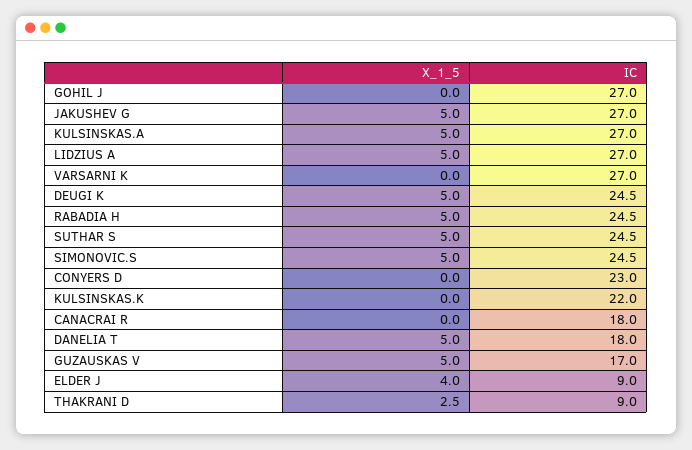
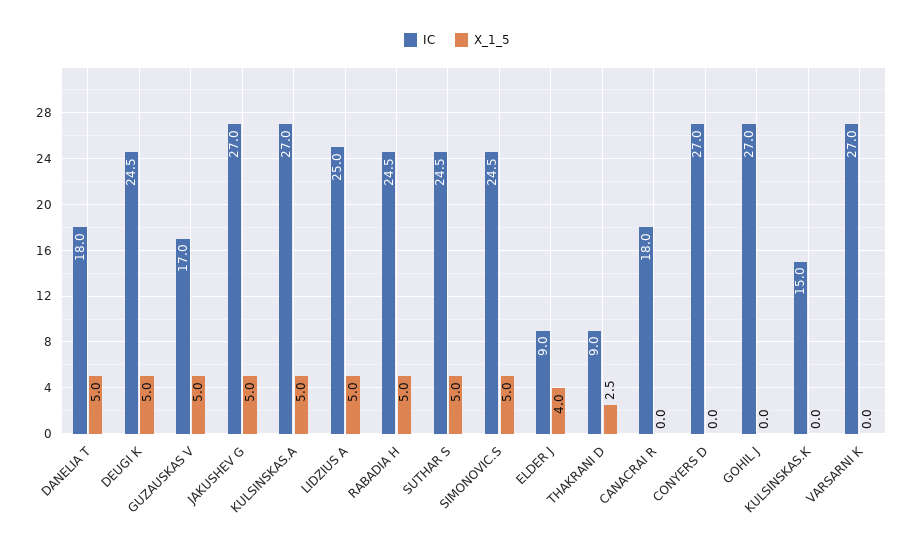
  {
    "X_1_5": {
      "GOHIL J": 0,
      "JAKUSHEV G": 5,
      "KULSINSKAS.A": 5,
      "LIDZIUS A": 5,
      "VARSARNI K": 0,
      "DEUGI K": 5,
      "RABADIA H": 5,
      "SUTHAR S": 5,
      "SIMONOVIC.S": 5,
      "CONYERS D": 0,
      "KULSINSKAS.K": 0,
      "CANACRAI R": 0,
      "DANELIA T": 5,
      "GUZAUSKAS V": 5,
      "ELDER J": 4,
      "THAKRANI D": 2.5
    },
    "IC": {
      "GOHIL J": 27,
      "JAKUSHEV G": 27,
      "KULSINSKAS.A": 27,
-     "LIDZIUS A": 27,
+     "LIDZIUS A": 25,
      "VARSARNI K": 27,
      "DEUGI K": 24.5,
      "RABADIA H": 24.5,
      "SUTHAR S": 24.5,
      "SIMONOVIC.S": 24.5,
-     "CONYERS D": 23,
+     "CONYERS D": 27,
-     "KULSINSKAS.K": 22,
+     "KULSINSKAS.K": 15,
      "CANACRAI R": 18,
      "DANELIA T": 18,
      "GUZAUSKAS V": 17,
      "ELDER J": 9,
      "THAKRANI D": 9
    }
  }

